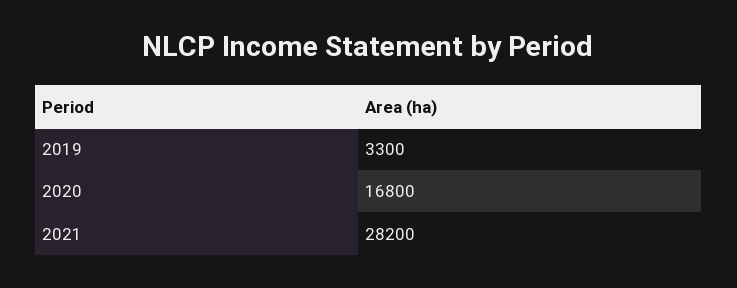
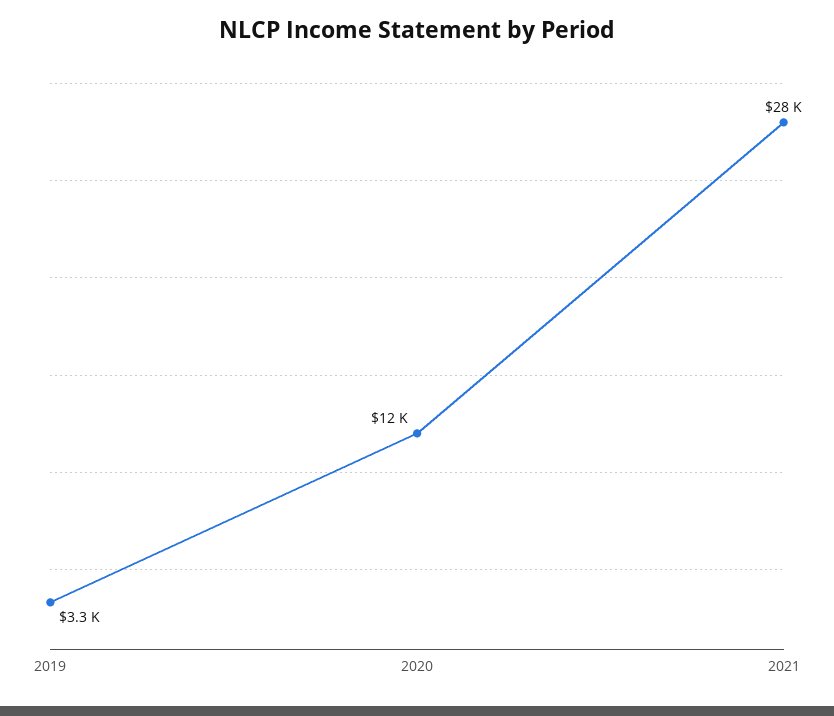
  {
    "2019": 3300,
-   "2020": 16800,
+   "2020": 12000,
    "2021": 28200
  }

